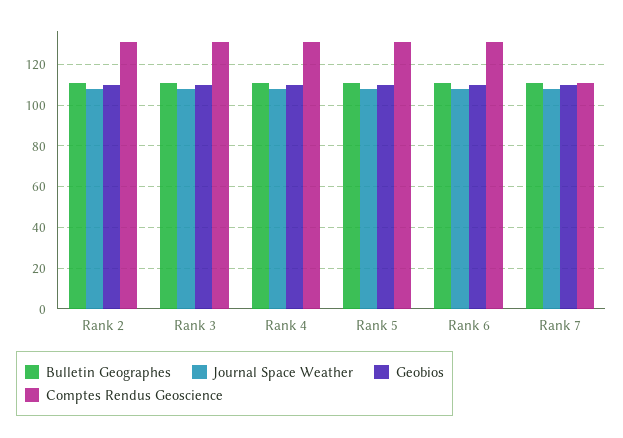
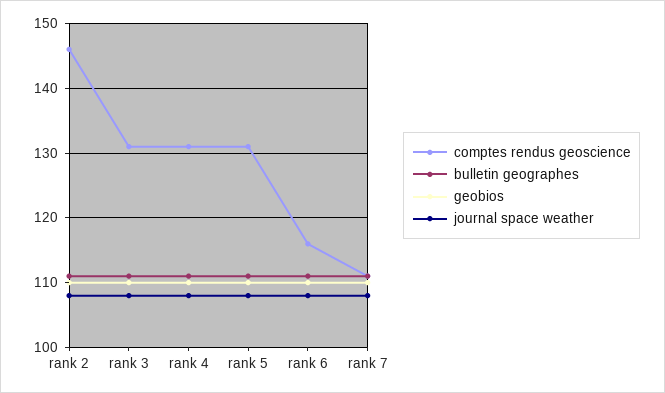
  {
    "Bulletin Geographes": {
      "Rank 2": 111,
      "Rank 3": 111,
      "Rank 4": 111,
      "Rank 5": 111,
      "Rank 6": 111,
      "Rank 7": 111
    },
    "Journal Space Weather": {
      "Rank 2": 108,
      "Rank 3": 108,
      "Rank 4": 108,
      "Rank 5": 108,
      "Rank 6": 108,
      "Rank 7": 108
    },
    "Geobios": {
      "Rank 2": 110,
      "Rank 3": 110,
      "Rank 4": 110,
      "Rank 5": 110,
      "Rank 6": 110,
      "Rank 7": 110
    },
    "Comptes Rendus Geoscience": {
-     "Rank 2": 130,
+     "Rank 2": 146,
      "Rank 3": 131,
      "Rank 4": 131,
      "Rank 5": 131,
-     "Rank 6": 130,
+     "Rank 6": 116,
      "Rank 7": 111
    }
  }

